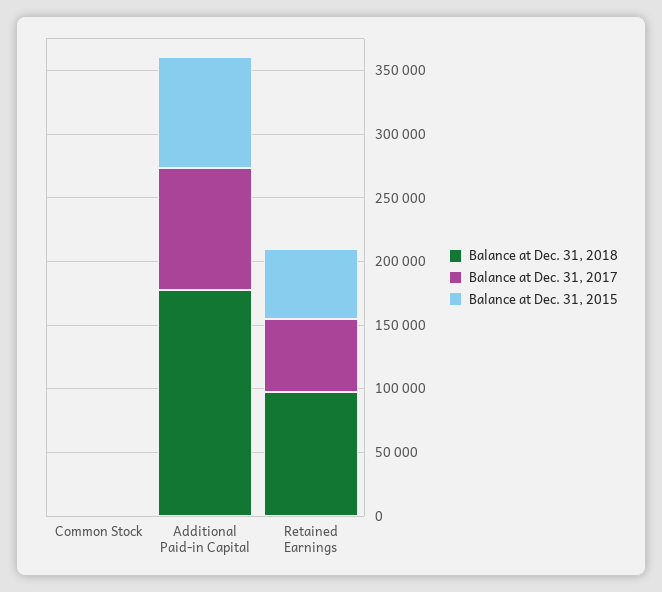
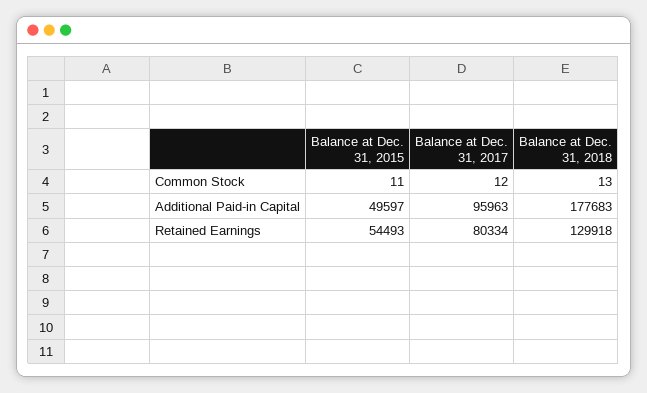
  {
    "Balance at Dec. 31, 2018": {
      "Common Stock": 13,
      "Additional Paid-in Capital": 177683,
-     "Retained Earnings": 100000
+     "Retained Earnings": 129918
    },
    "Balance at Dec. 31, 2017": {
      "Common Stock": 12,
      "Additional Paid-in Capital": 95963,
-     "Retained Earnings": 60000
+     "Retained Earnings": 80334
    },
    "Balance at Dec. 31, 2015": {
      "Common Stock": 11,
-     "Additional Paid-in Capital": 90000,
+     "Additional Paid-in Capital": 49597,
      "Retained Earnings": 54493
    }
  }

